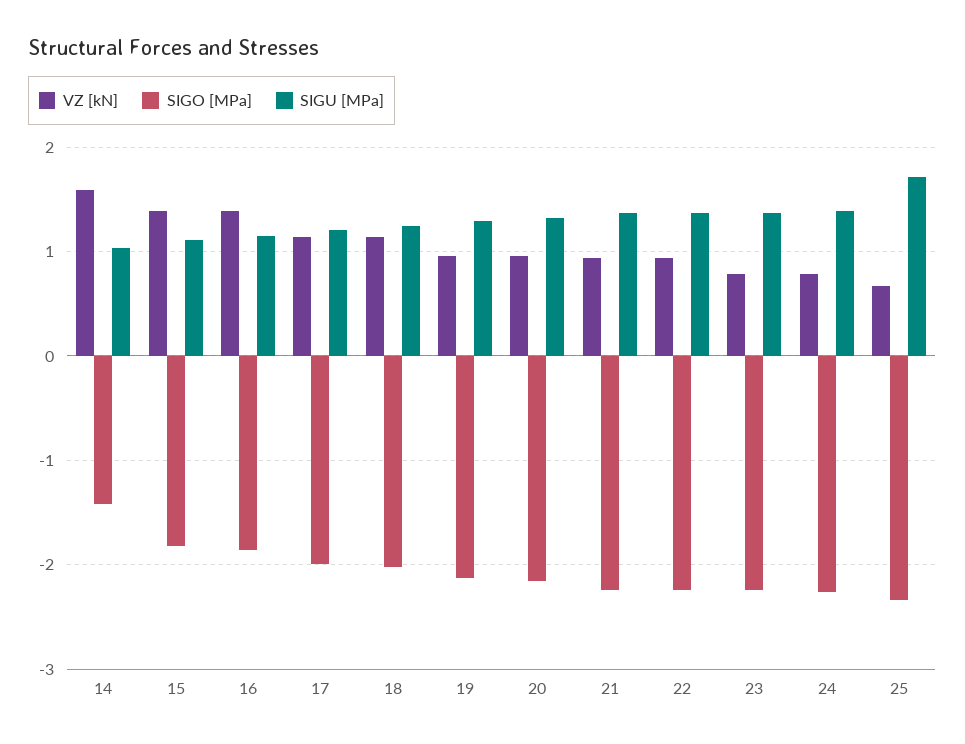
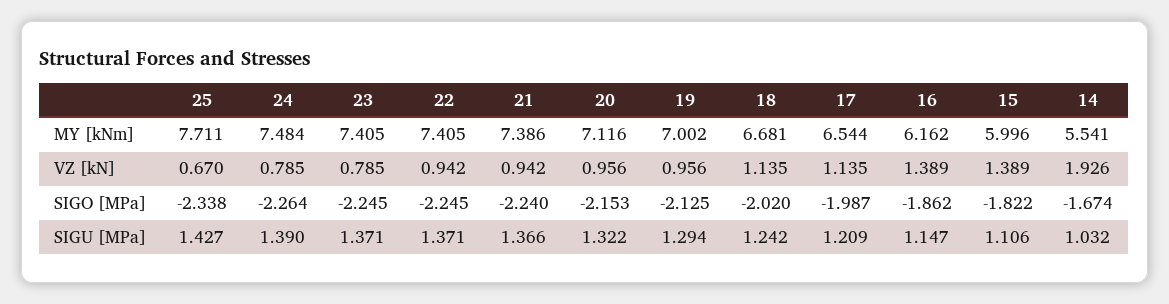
  {
    "VZ [kN]": {
-     "14": 1.6,
+     "14": 1.926,
      "15": 1.389,
      "16": 1.389,
      "17": 1.135,
      "18": 1.135,
      "19": 0.956,
      "20": 0.956,
      "21": 0.942,
      "22": 0.942,
      "23": 0.785,
      "24": 0.785,
      "25": 0.67
    },
    "SIGO [MPa]": {
-     "14": -1.4,
+     "14": -1.674,
      "15": -1.822,
      "16": -1.862,
      "17": -1.987,
      "18": -2.02,
      "19": -2.125,
      "20": -2.153,
      "21": -2.24,
      "22": -2.245,
      "23": -2.245,
      "24": -2.264,
      "25": -2.338
    },
    "SIGU [MPa]": {
      "14": 1.032,
      "15": 1.106,
      "16": 1.147,
      "17": 1.209,
      "18": 1.242,
      "19": 1.294,
      "20": 1.322,
      "21": 1.366,
      "22": 1.371,
      "23": 1.371,
      "24": 1.39,
-     "25": 1.7
+     "25": 1.427
-   }
+   },
+   "MY [kNm]": {
+     "25": 7.711,
+     "24": 7.484,
+     "23": 7.405,
+     "22": 7.405,
+     "21": 7.386,
+     "20": 7.116,
+     "19": 7.002,
+     "18": 6.681,
+     "17": 6.544,
+     "16": 6.162,
+     "15": 5.996,
+     "14": 5.541
+   }
  }

